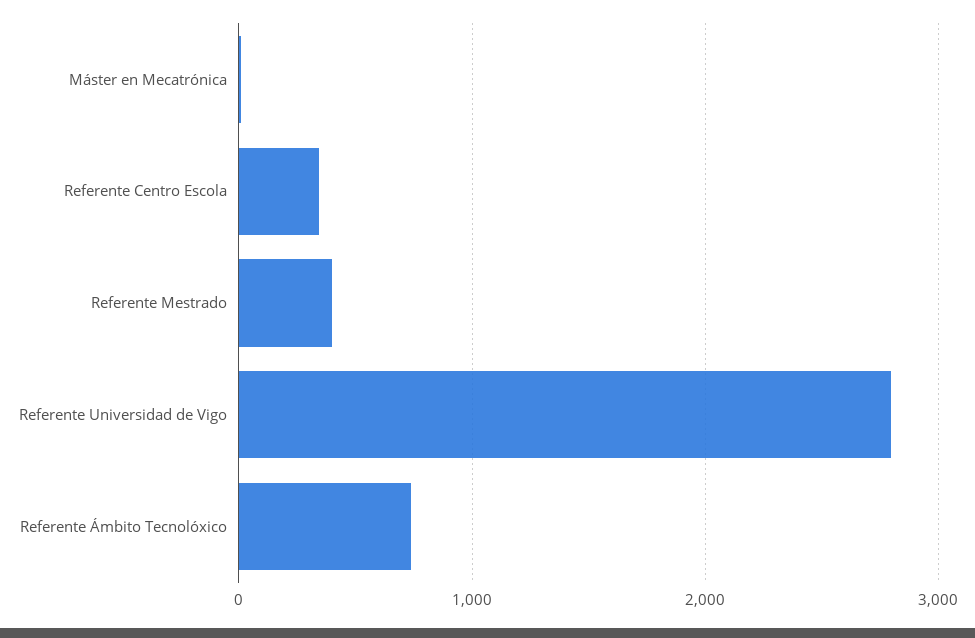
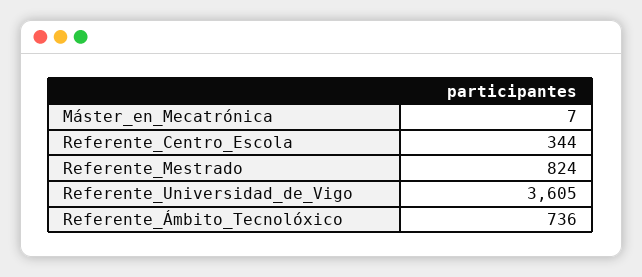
  {
    "Máster en Mecatrónica": 7,
    "Referente Centro Escola": 344,
-   "Referente Mestrado": 400,
+   "Referente Mestrado": 824,
-   "Referente Universidad de Vigo": 2800,
+   "Referente Universidad de Vigo": 3605,
    "Referente Ámbito Tecnolóxico": 736
  }

